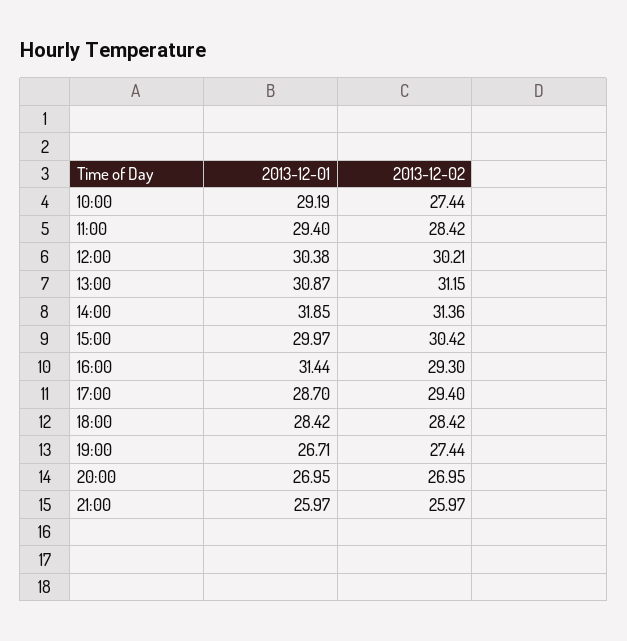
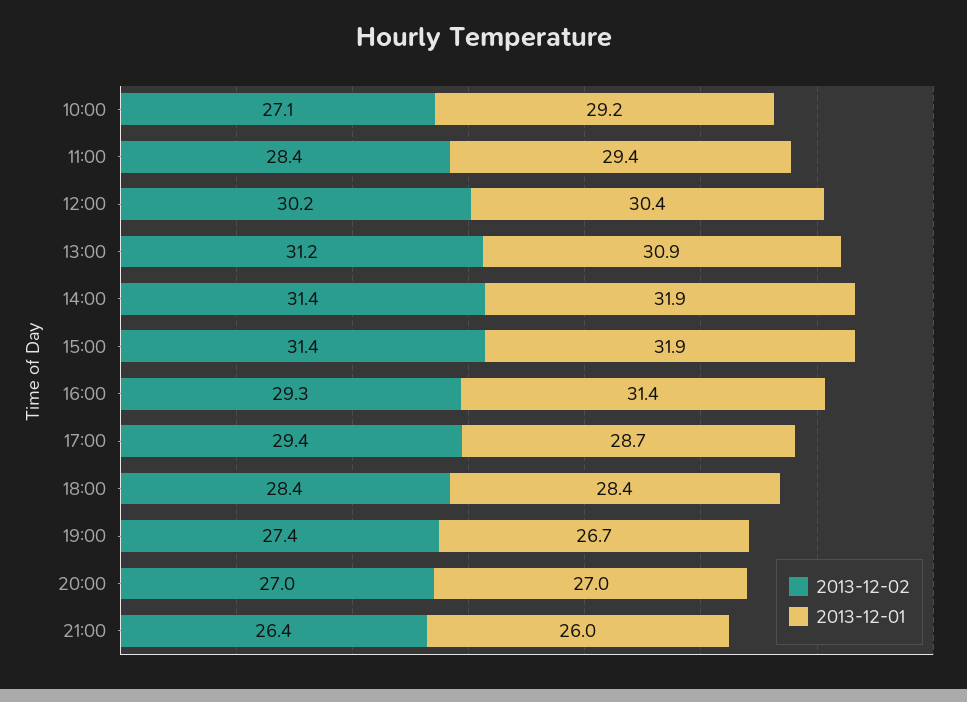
  {
    "2013-12-01": {
      "10:00": 29.19,
      "11:00": 29.4,
      "12:00": 30.38,
      "13:00": 30.87,
      "14:00": 31.85,
-     "15:00": 29.97,
+     "15:00": 31.9,
      "16:00": 31.44,
      "17:00": 28.7,
      "18:00": 28.42,
      "19:00": 26.71,
      "20:00": 26.95,
      "21:00": 25.97
    },
    "2013-12-02": {
-     "10:00": 27.44,
+     "10:00": 27.1,
      "11:00": 28.42,
      "12:00": 30.21,
      "13:00": 31.15,
      "14:00": 31.36,
-     "15:00": 30.42,
+     "15:00": 31.4,
      "16:00": 29.3,
      "17:00": 29.4,
      "18:00": 28.42,
      "19:00": 27.44,
      "20:00": 26.95,
-     "21:00": 25.97
+     "21:00": 26.4
    }
  }

